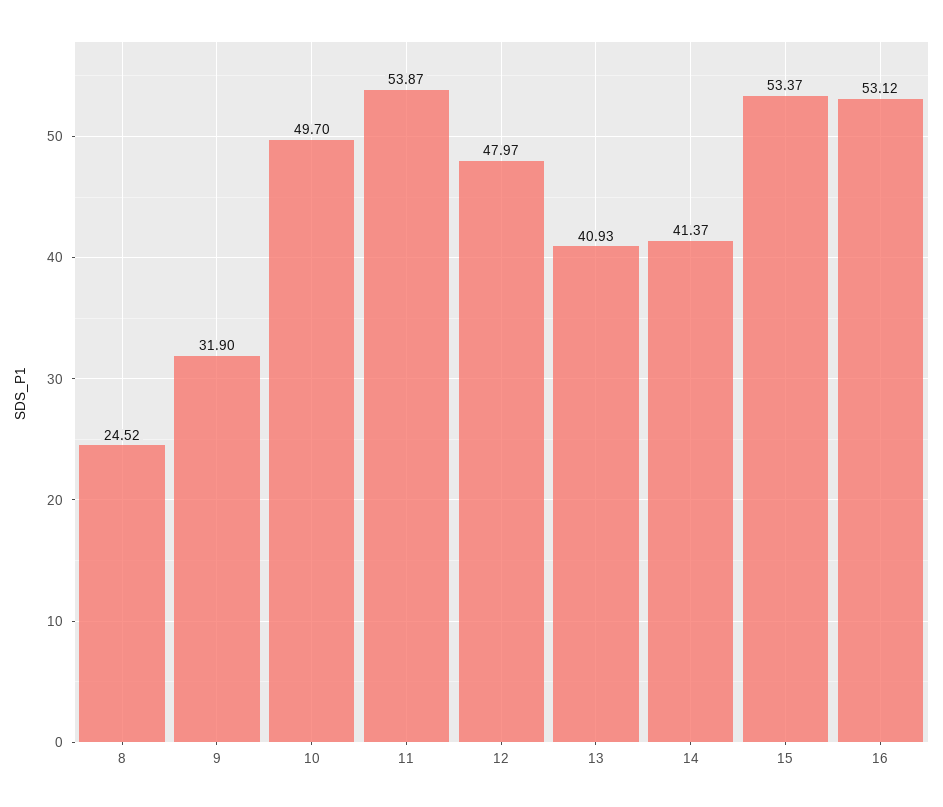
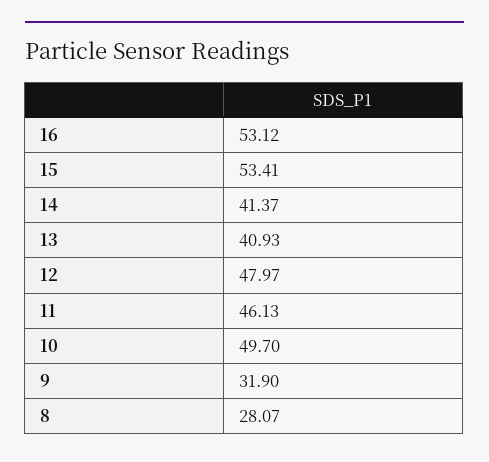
  {
-   "8": 24.52,
+   "8": 28.07,
    "9": 31.9,
    "10": 49.7,
-   "11": 53.87,
+   "11": 46.13,
    "12": 47.97,
    "13": 40.93,
    "14": 41.37,
-   "15": 53.37,
+   "15": 53.41,
    "16": 53.12
  }

